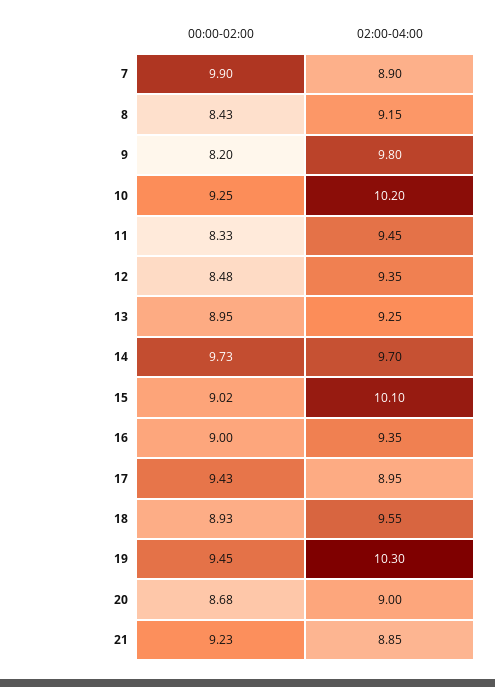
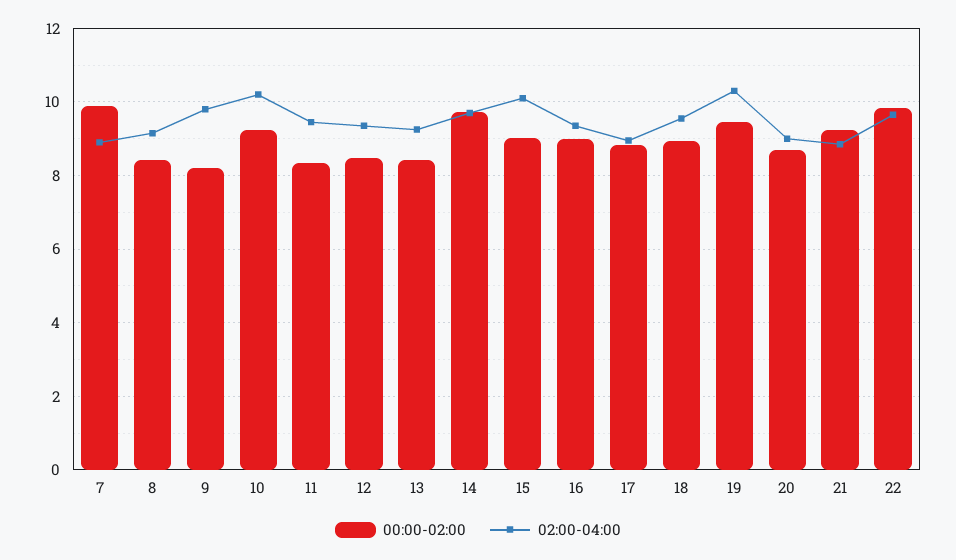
  {
    "00:00-02:00": {
      "7": 9.9,
      "8": 8.43,
      "9": 8.2,
      "10": 9.25,
      "11": 8.33,
      "12": 8.48,
-     "13": 8.95,
+     "13": 8.4,
      "14": 9.73,
      "15": 9.02,
      "16": 9,
-     "17": 9.43,
+     "17": 8.8,
      "18": 8.93,
      "19": 9.45,
      "20": 8.68,
-     "21": 9.23
+     "21": 9.23,
+     "22": 9.8
    },
    "02:00-04:00": {
      "7": 8.9,
      "8": 9.15,
      "9": 9.8,
      "10": 10.2,
      "11": 9.45,
      "12": 9.35,
      "13": 9.25,
      "14": 9.7,
      "15": 10.1,
      "16": 9.35,
      "17": 8.95,
      "18": 9.55,
      "19": 10.3,
      "20": 9,
-     "21": 8.85
+     "21": 8.85,
+     "22": 9.6
    }
  }

